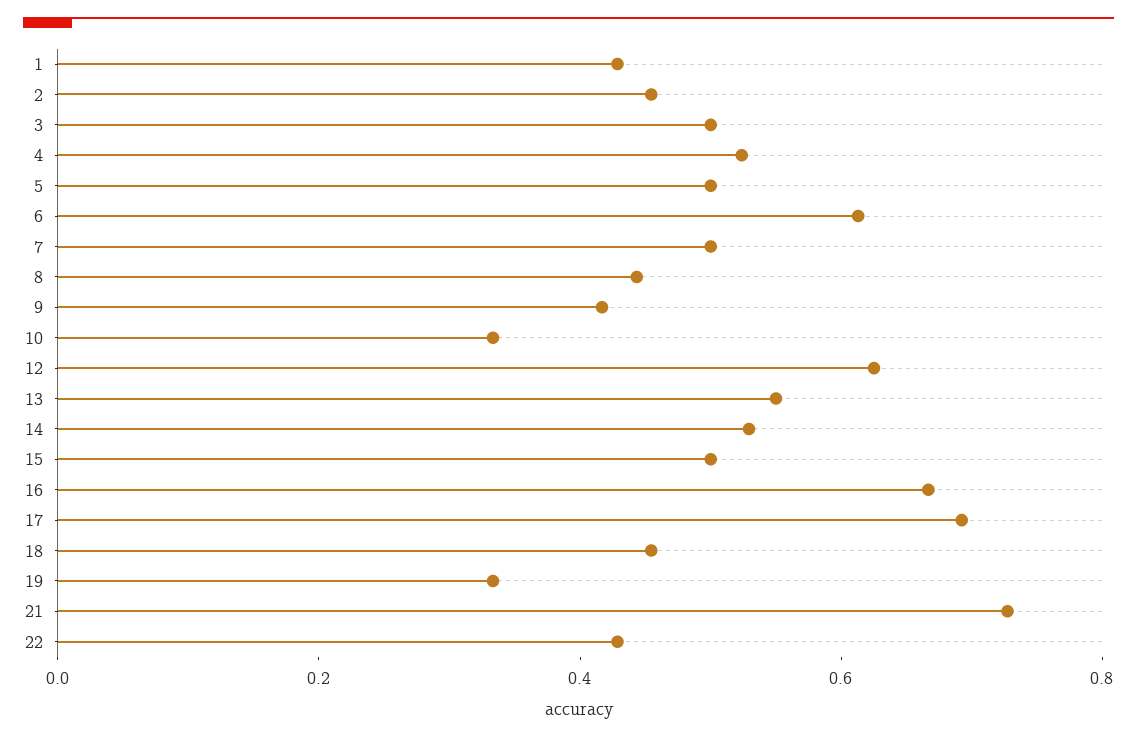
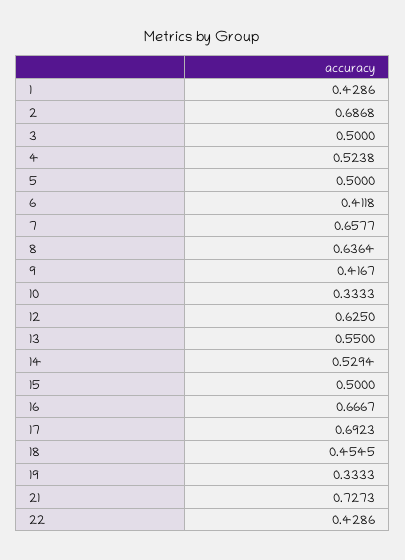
  {
    "1": 0.4286,
-   "2": 0.45,
+   "2": 0.6868,
    "3": 0.5,
    "4": 0.5238,
    "5": 0.5,
-   "6": 0.6,
+   "6": 0.4118,
-   "7": 0.5,
+   "7": 0.6577,
-   "8": 0.45,
+   "8": 0.6364,
    "9": 0.4167,
    "10": 0.3333,
    "12": 0.625,
    "13": 0.55,
    "14": 0.5294,
    "15": 0.5,
    "16": 0.6667,
    "17": 0.6923,
    "18": 0.4545,
    "19": 0.3333,
    "21": 0.7273,
    "22": 0.4286
  }

